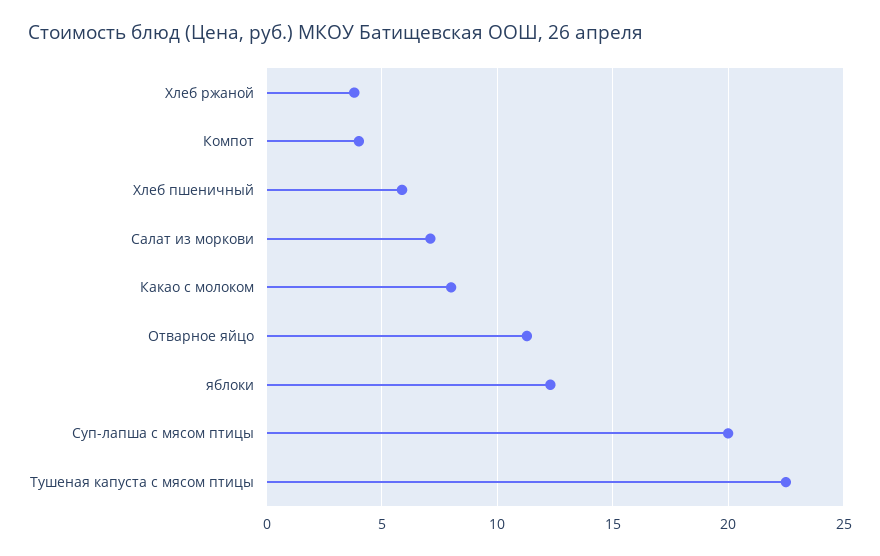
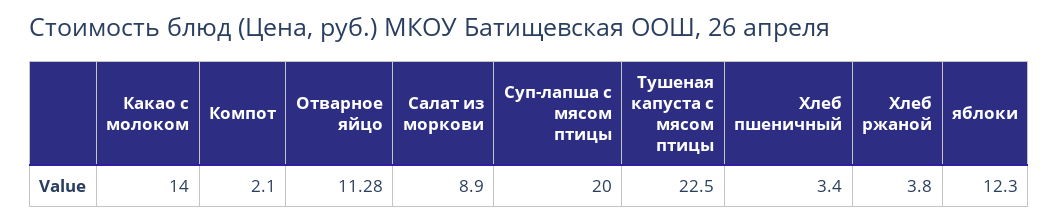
  {
    "Хлеб ржаной": 3.8,
-   "Компот": 4,
+   "Компот": 2.1,
-   "Хлеб пшеничный": 6,
+   "Хлеб пшеничный": 3.4,
-   "Салат из моркови": 7,
+   "Салат из моркови": 8.9,
-   "Какао с молоком": 8,
+   "Какао с молоком": 14,
    "Отварное яйцо": 11.28,
    "яблоки": 12.3,
    "Суп-лапша с мясом птицы": 20,
    "Тушеная капуста с мясом птицы": 22.5
  }

